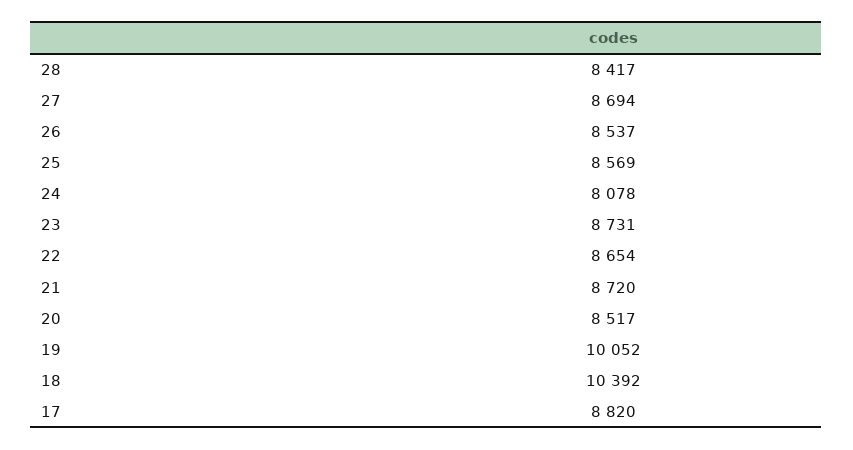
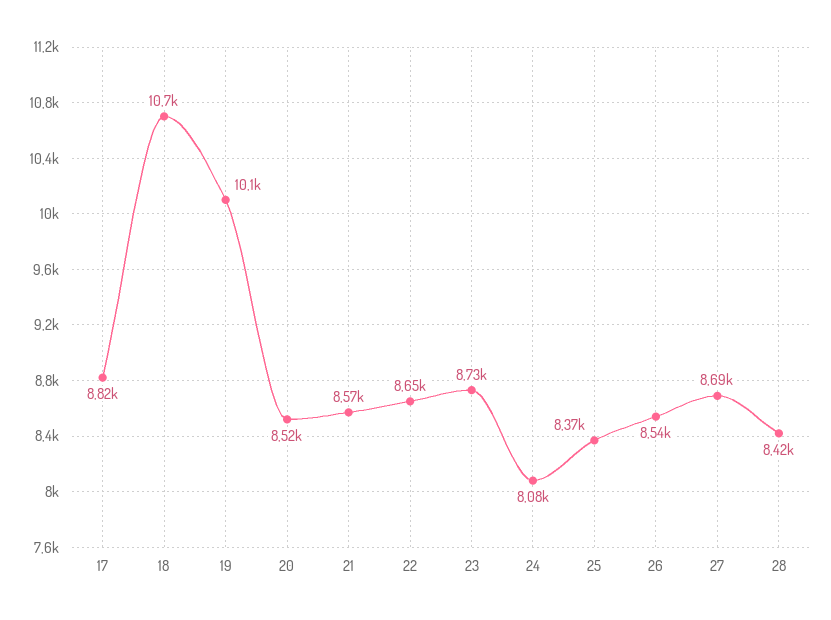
  {
    "28": 8417,
    "27": 8694,
    "26": 8537,
-   "25": 8569,
+   "25": 8370,
    "24": 8078,
    "23": 8731,
    "22": 8654,
-   "21": 8720,
+   "21": 8570,
    "20": 8517,
    "19": 10052,
-   "18": 10392,
+   "18": 10700,
    "17": 8820
  }

